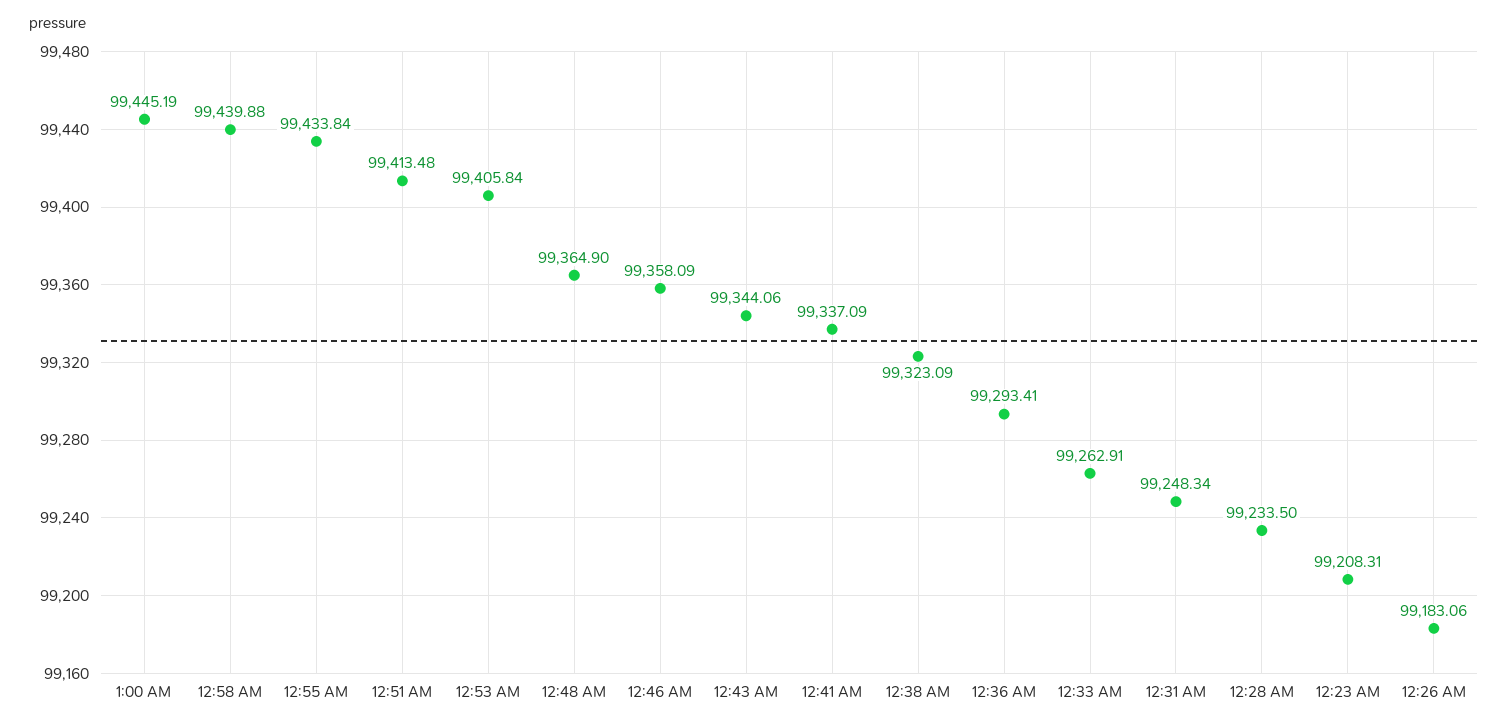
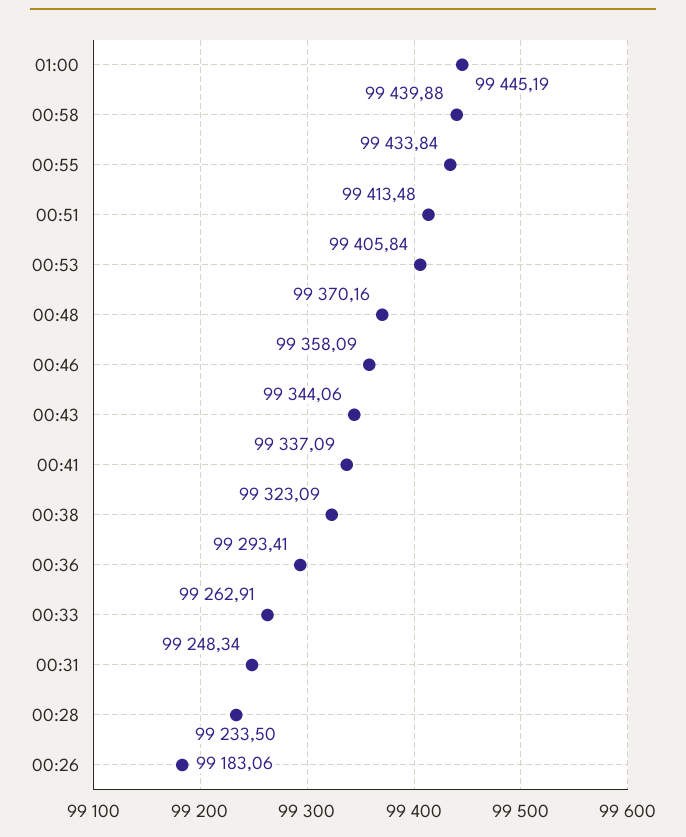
  {
    "1:00 AM": 99445.19,
    "12:58 AM": 99439.88,
    "12:55 AM": 99433.84,
    "12:51 AM": 99413.48,
    "12:53 AM": 99405.84,
-   "12:48 AM": 99364.9,
+   "12:48 AM": 99370.16,
    "12:46 AM": 99358.09,
    "12:43 AM": 99344.06,
    "12:41 AM": 99337.09,
    "12:38 AM": 99323.09,
    "12:36 AM": 99293.41,
    "12:33 AM": 99262.91,
    "12:31 AM": 99248.34,
    "12:28 AM": 99233.5,
-   "12:23 AM": 99208.31,
    "12:26 AM": 99183.06
  }

